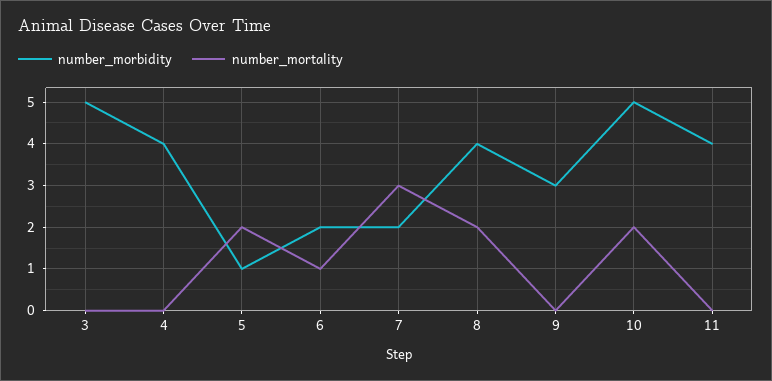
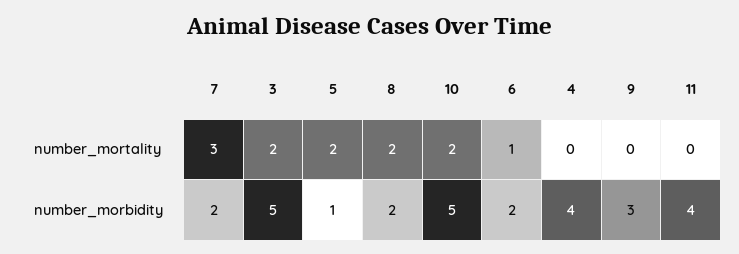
  {
    "number_morbidity": {
      "3": 5,
      "4": 4,
      "5": 1,
      "6": 2,
      "7": 2,
-     "8": 4,
+     "8": 2,
      "9": 3,
      "10": 5,
      "11": 4
    },
    "number_mortality": {
-     "3": 0,
+     "3": 2,
      "4": 0,
      "5": 2,
      "6": 1,
      "7": 3,
      "8": 2,
      "9": 0,
      "10": 2,
      "11": 0
    }
  }

